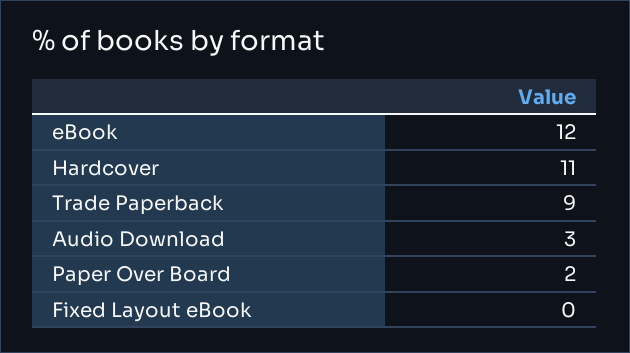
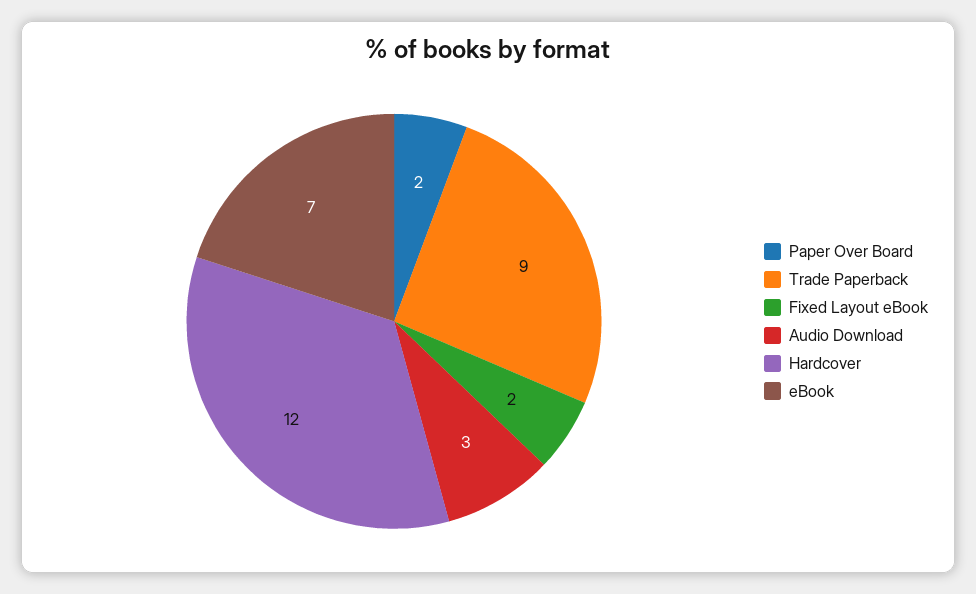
  {
-   "eBook": 12,
+   "eBook": 7,
-   "Hardcover": 11,
+   "Hardcover": 12,
    "Trade Paperback": 9,
    "Audio Download": 3,
    "Paper Over Board": 2,
-   "Fixed Layout eBook": 0
+   "Fixed Layout eBook": 2
  }

